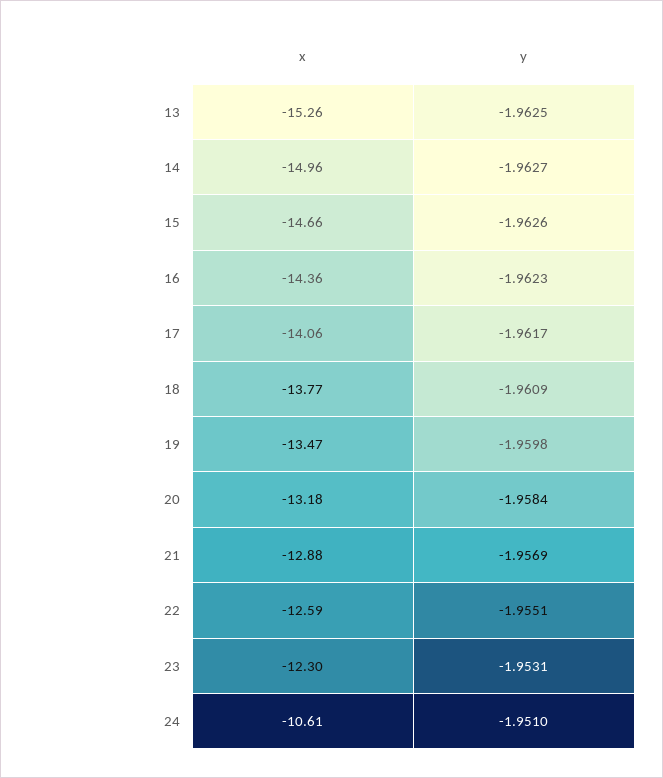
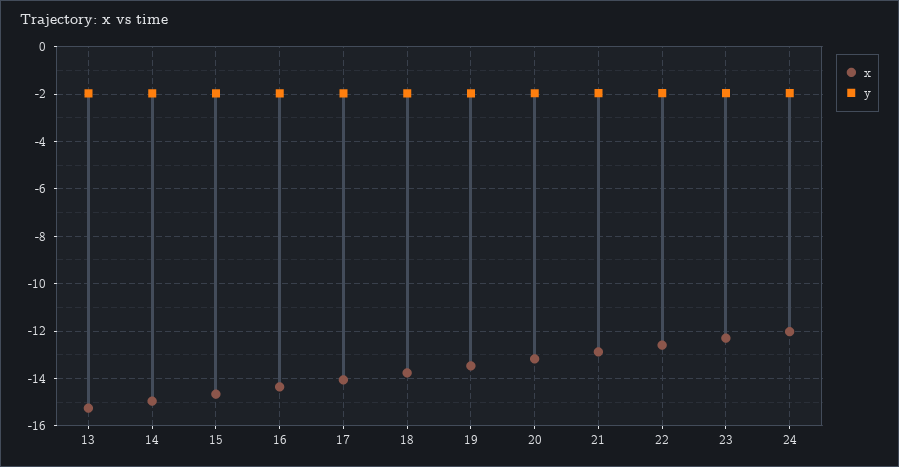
  {
    "x": {
      "13": -15.26,
      "14": -14.96,
      "15": -14.66,
      "16": -14.36,
      "17": -14.06,
      "18": -13.77,
      "19": -13.47,
      "20": -13.18,
      "21": -12.88,
      "22": -12.59,
      "23": -12.3,
-     "24": -10.61
+     "24": -12
    },
    "y": {
      "13": -1.9625,
      "14": -1.9627,
      "15": -1.9626,
      "16": -1.9623,
      "17": -1.9617,
      "18": -1.9609,
      "19": -1.9598,
      "20": -1.9584,
      "21": -1.9569,
      "22": -1.9551,
      "23": -1.9531,
      "24": -1.951
    }
  }

